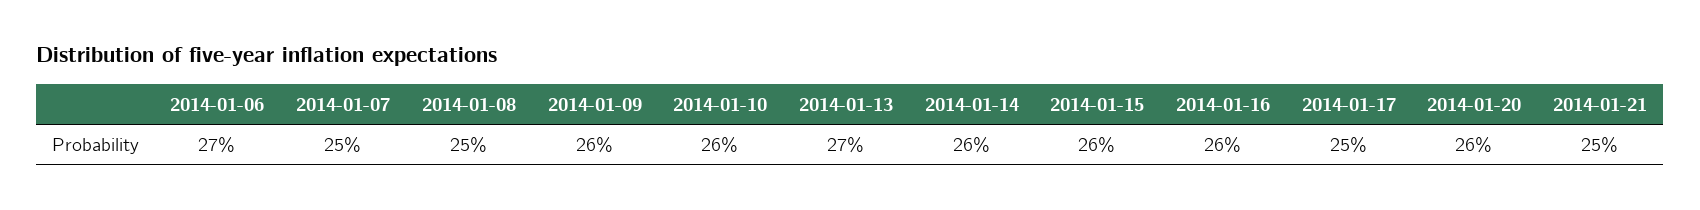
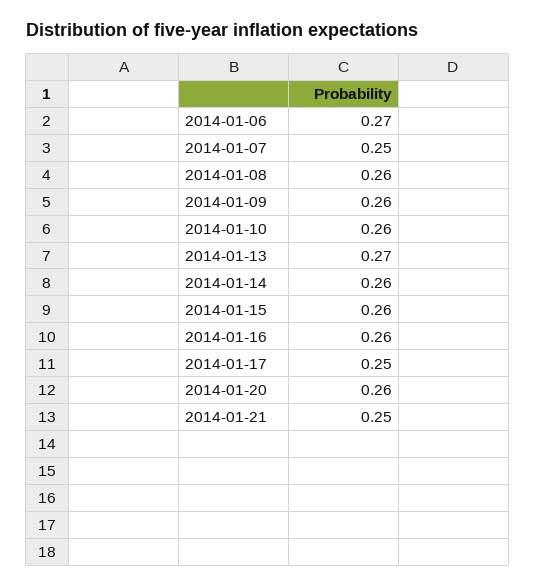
  {
    "2014-01-06": 0.27,
    "2014-01-07": 0.25,
-   "2014-01-08": 0.25,
+   "2014-01-08": 0.26,
    "2014-01-09": 0.26,
    "2014-01-10": 0.26,
    "2014-01-13": 0.27,
    "2014-01-14": 0.26,
    "2014-01-15": 0.26,
    "2014-01-16": 0.26,
    "2014-01-17": 0.25,
    "2014-01-20": 0.26,
    "2014-01-21": 0.25
  }

